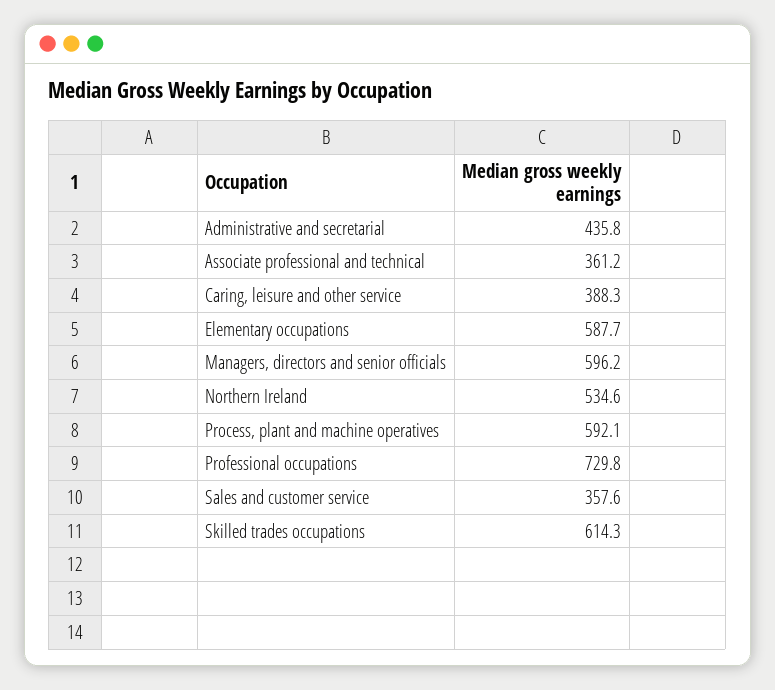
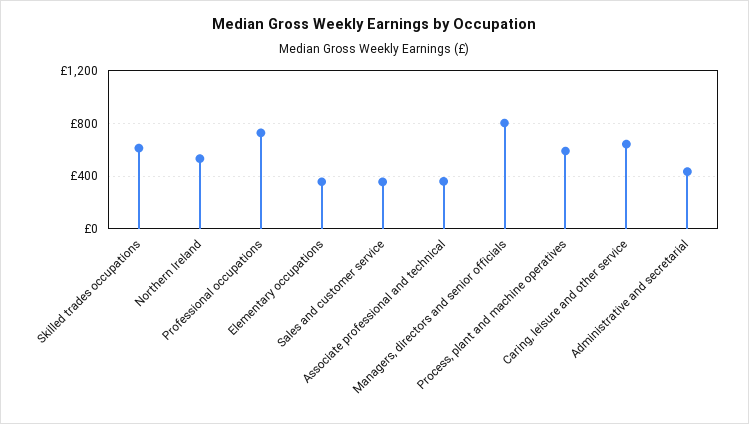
  {
    "Administrative and secretarial": 435.8,
    "Associate professional and technical": 361.2,
-   "Caring, leisure and other service": 388.3,
+   "Caring, leisure and other service": 650,
-   "Elementary occupations": 587.7,
+   "Elementary occupations": 350,
-   "Managers, directors and senior officials": 596.2,
+   "Managers, directors and senior officials": 800,
    "Northern Ireland": 534.6,
    "Process, plant and machine operatives": 592.1,
    "Professional occupations": 729.8,
    "Sales and customer service": 357.6,
    "Skilled trades occupations": 614.3
  }

